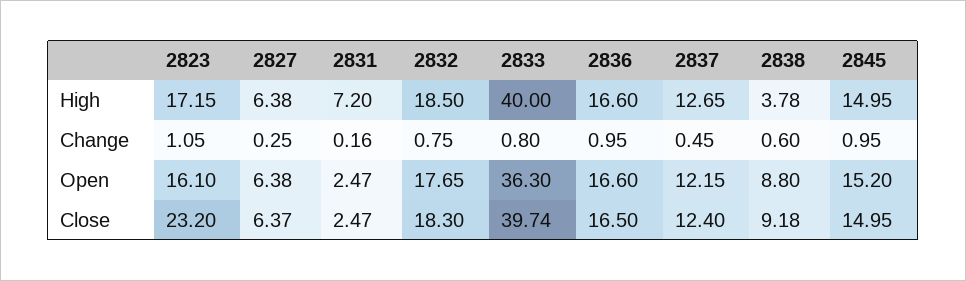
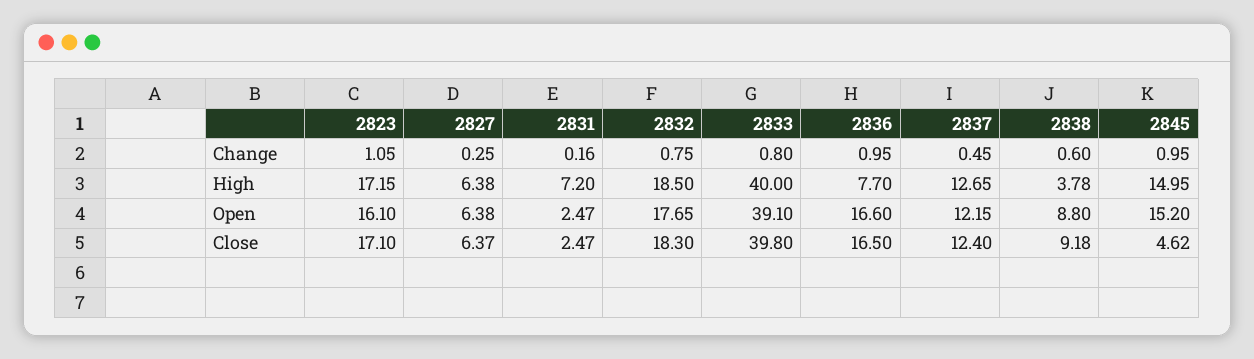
  {
    "2823": {
      "High": 17.15,
      "Change": 1.05,
      "Open": 16.1,
-     "Close": 23.2
+     "Close": 17.1
    },
    "2827": {
      "High": 6.38,
      "Change": 0.25,
      "Open": 6.38,
      "Close": 6.37
    },
    "2831": {
      "High": 7.2,
      "Change": 0.16,
      "Open": 2.47,
      "Close": 2.47
    },
    "2832": {
      "High": 18.5,
      "Change": 0.75,
      "Open": 17.65,
      "Close": 18.3
    },
    "2833": {
      "High": 40,
      "Change": 0.8,
-     "Open": 36.3,
+     "Open": 39.1,
-     "Close": 39.74
+     "Close": 39.8
    },
    "2836": {
-     "High": 16.6,
+     "High": 7.7,
      "Change": 0.95,
      "Open": 16.6,
      "Close": 16.5
    },
    "2837": {
      "High": 12.65,
      "Change": 0.45,
      "Open": 12.15,
      "Close": 12.4
    },
    "2838": {
      "High": 3.78,
      "Change": 0.6,
      "Open": 8.8,
      "Close": 9.18
    },
    "2845": {
      "High": 14.95,
      "Change": 0.95,
      "Open": 15.2,
-     "Close": 14.95
+     "Close": 4.62
    }
  }

